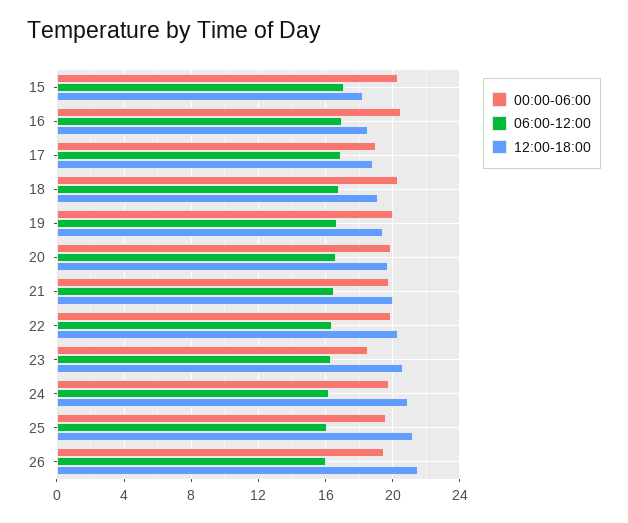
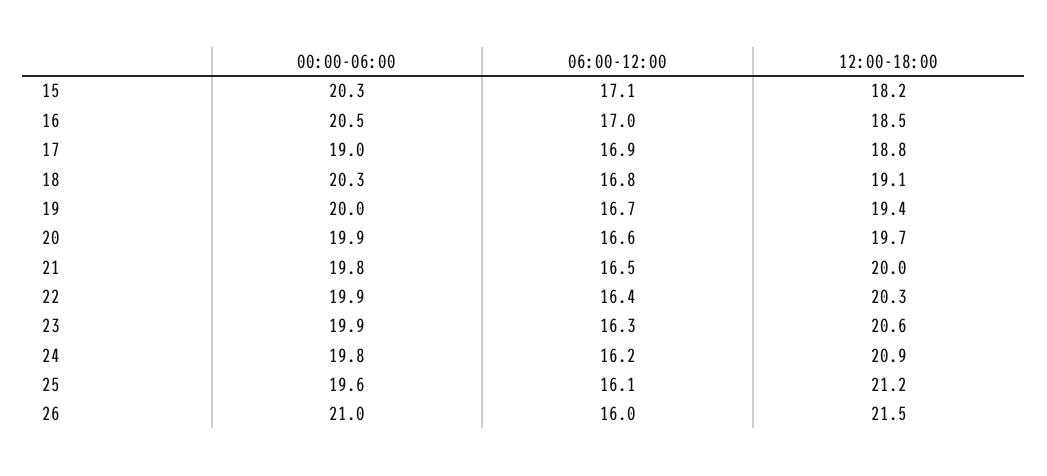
  {
    "00:00-06:00": {
      "15": 20.3,
      "16": 20.5,
      "17": 19,
      "18": 20.3,
      "19": 20,
      "20": 19.9,
      "21": 19.8,
      "22": 19.9,
-     "23": 18.5,
+     "23": 19.9,
      "24": 19.8,
      "25": 19.6,
-     "26": 19.5
+     "26": 21
    },
    "06:00-12:00": {
      "15": 17.1,
      "16": 17,
      "17": 16.9,
      "18": 16.8,
      "19": 16.7,
      "20": 16.6,
      "21": 16.5,
      "22": 16.4,
      "23": 16.3,
      "24": 16.2,
      "25": 16.1,
      "26": 16
    },
    "12:00-18:00": {
      "15": 18.2,
      "16": 18.5,
      "17": 18.8,
      "18": 19.1,
      "19": 19.4,
      "20": 19.7,
      "21": 20,
      "22": 20.3,
      "23": 20.6,
      "24": 20.9,
      "25": 21.2,
      "26": 21.5
    }
  }

